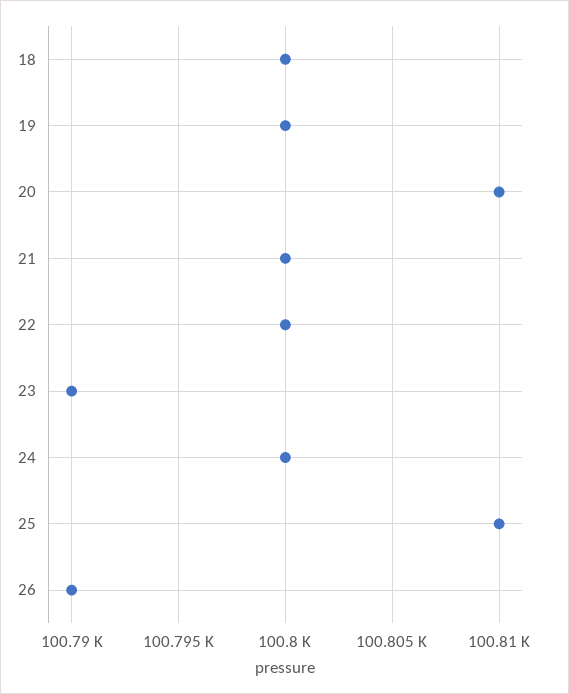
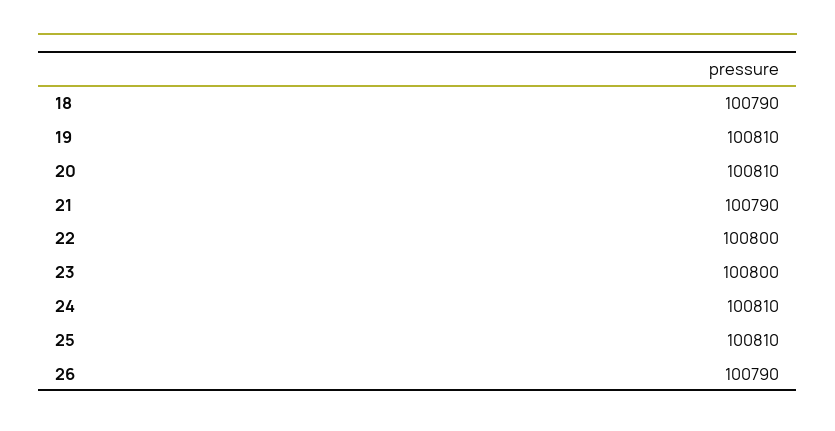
  {
-   "18": 100800,
+   "18": 100790,
-   "19": 100800,
+   "19": 100810,
    "20": 100810,
-   "21": 100800,
+   "21": 100790,
    "22": 100800,
-   "23": 100790,
+   "23": 100800,
-   "24": 100800,
+   "24": 100810,
    "25": 100810,
    "26": 100790
  }

